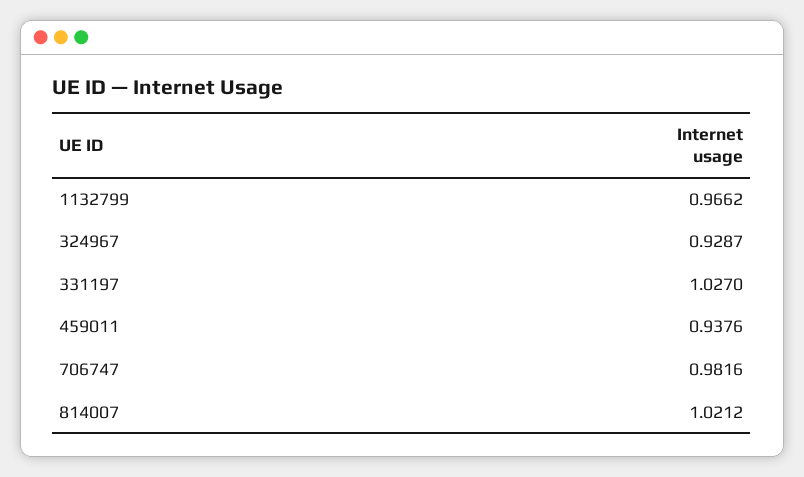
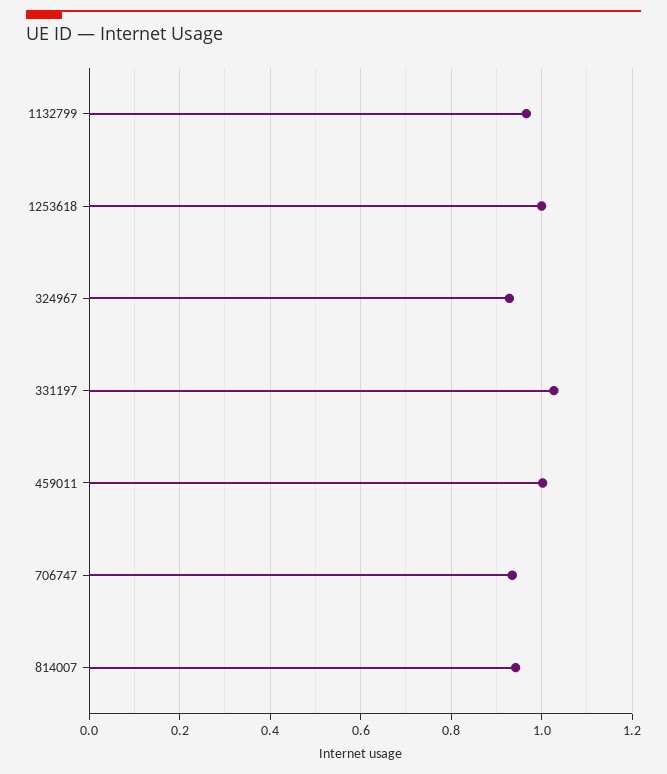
  {
    "1132799": 0.9662,
    "324967": 0.9287,
    "331197": 1.027,
-   "459011": 0.9376,
+   "459011": 1,
-   "706747": 0.9816,
+   "706747": 0.94,
-   "814007": 1.0212
+   "814007": 0.94,
+   "1253618": 1
  }

